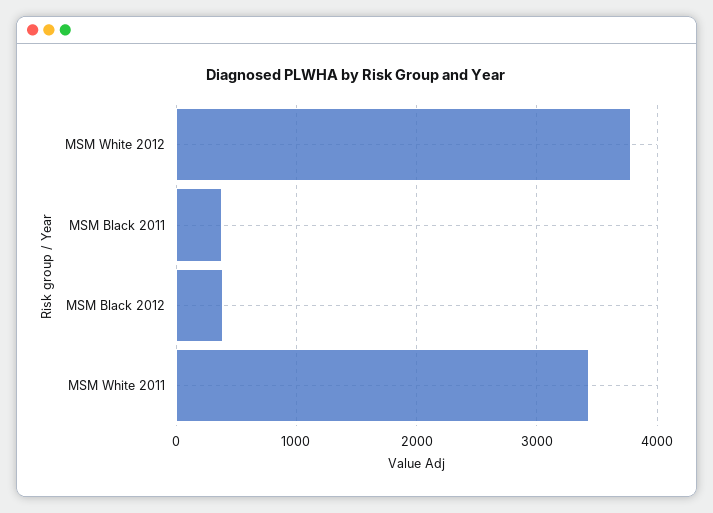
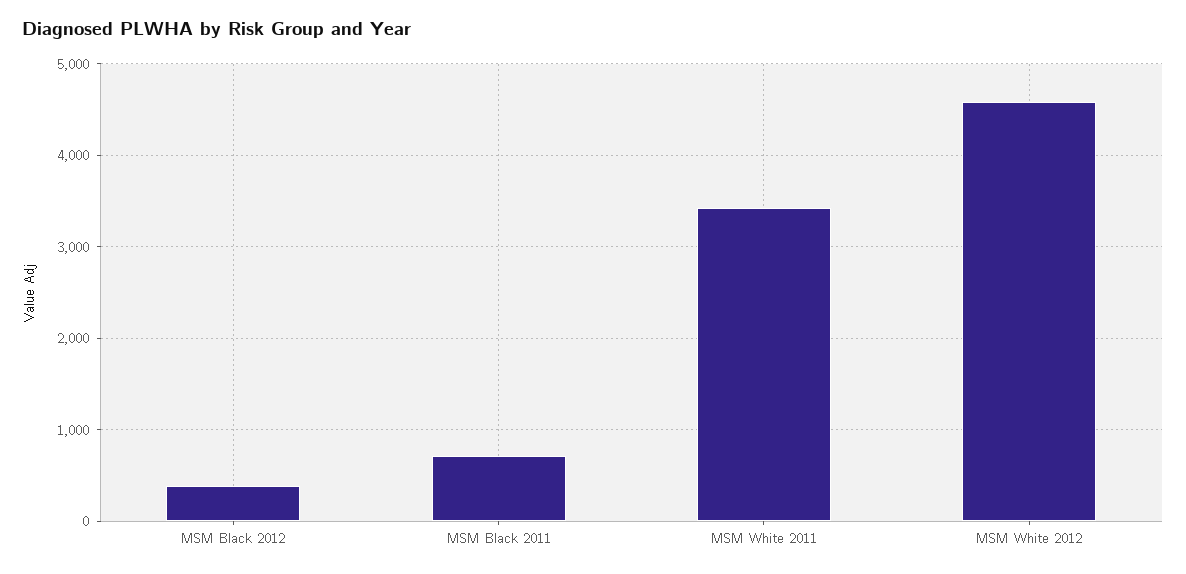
  {
-   "MSM White 2012": 3800,
+   "MSM White 2012": 4600,
-   "MSM Black 2011": 400,
+   "MSM Black 2011": 700,
    "MSM Black 2012": 400,
    "MSM White 2011": 3400
  }

